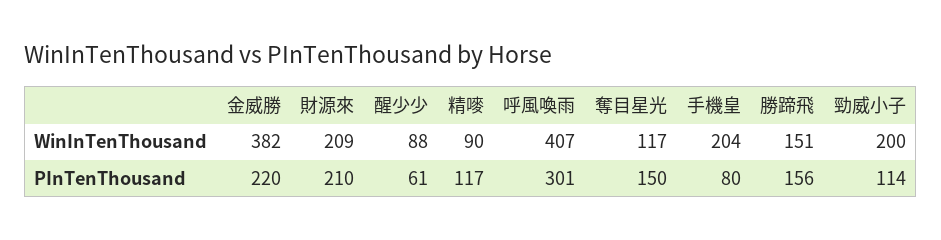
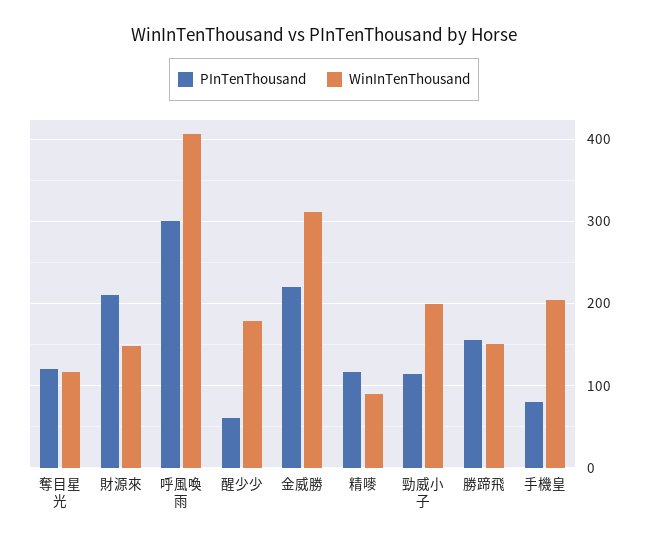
  {
    "WinInTenThousand": {
-     "金威勝": 382,
+     "金威勝": 310,
-     "財源來": 209,
+     "財源來": 150,
-     "醒少少": 88,
+     "醒少少": 180,
      "精嘜": 90,
      "呼風喚雨": 407,
      "奪目星光": 117,
      "手機皇": 204,
      "勝蹄飛": 151,
      "勁威小子": 200
    },
    "PInTenThousand": {
      "金威勝": 220,
      "財源來": 210,
      "醒少少": 61,
      "精嘜": 117,
      "呼風喚雨": 301,
-     "奪目星光": 150,
+     "奪目星光": 120,
      "手機皇": 80,
      "勝蹄飛": 156,
      "勁威小子": 114
    }
  }

